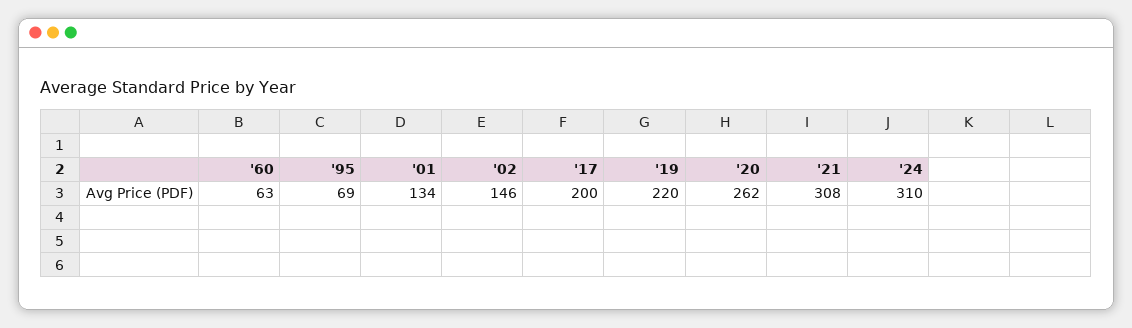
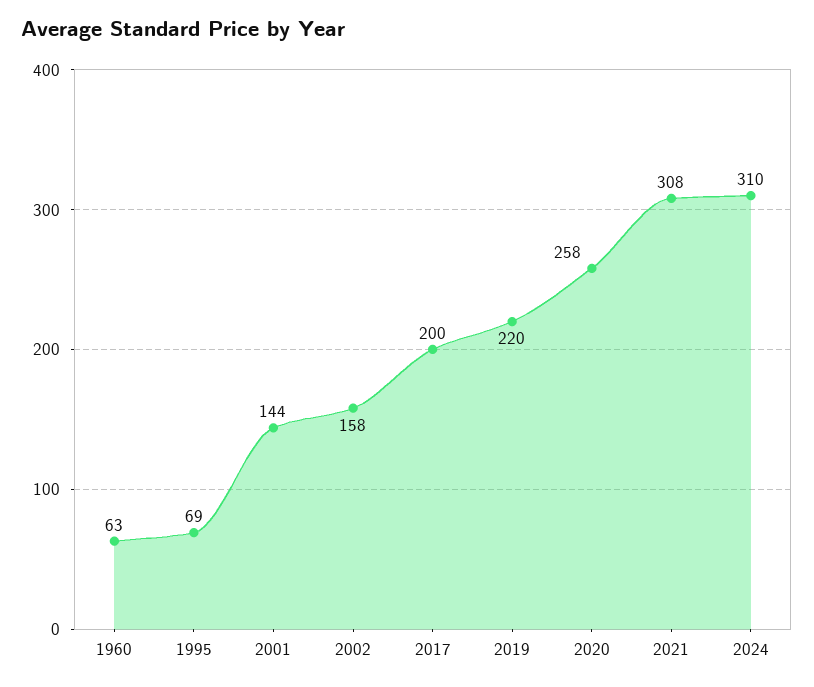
  {
    "'60": 63,
    "'95": 69,
-   "'01": 134,
+   "'01": 144,
-   "'02": 146,
+   "'02": 158,
    "'17": 200,
    "'19": 220,
-   "'20": 262,
+   "'20": 258,
    "'21": 308,
    "'24": 310
  }

